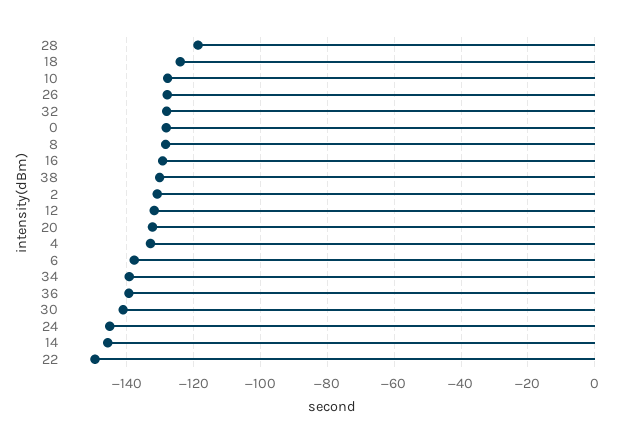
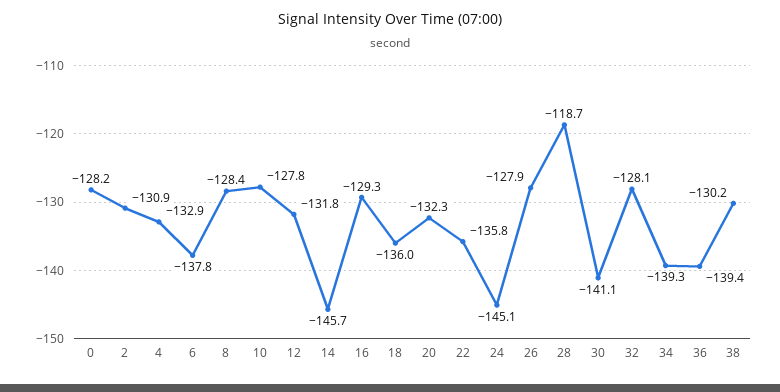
  {
    "28": -118.7,
-   "18": -124,
+   "18": -136,
    "10": -127.8,
    "26": -127.9,
    "32": -128.1,
    "0": -128.2,
    "8": -128.4,
    "16": -129.3,
    "38": -130.2,
    "2": -130.9,
    "12": -131.8,
    "20": -132.3,
    "4": -132.9,
    "6": -137.8,
    "34": -139.3,
    "36": -139.4,
    "30": -141.1,
    "24": -145.1,
    "14": -145.7,
-   "22": -150
+   "22": -135.8
  }

